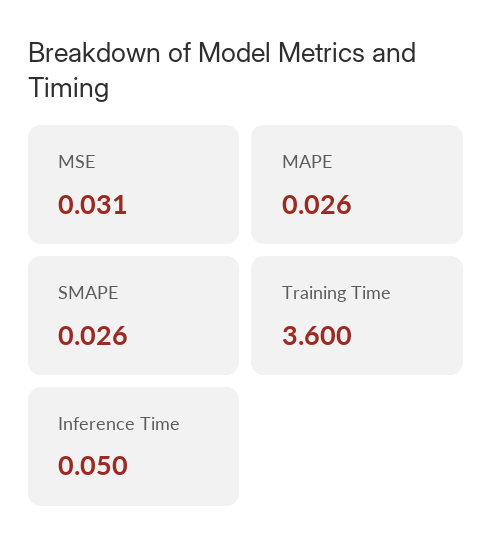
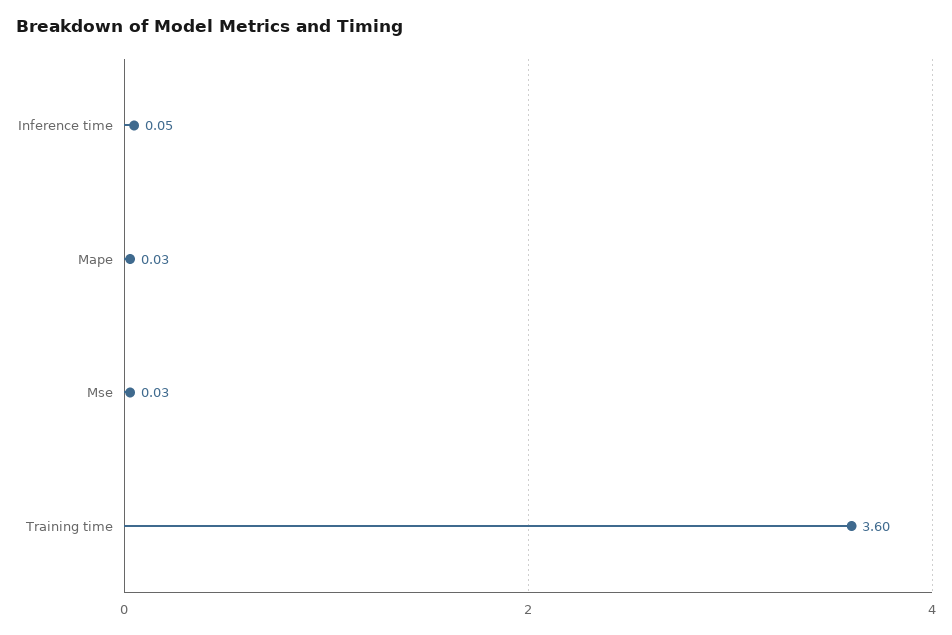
  {
    "MSE": 0.031,
    "MAPE": 0.026,
-   "SMAPE": 0.026,
    "Training Time": 3.6,
    "Inference Time": 0.05
  }

